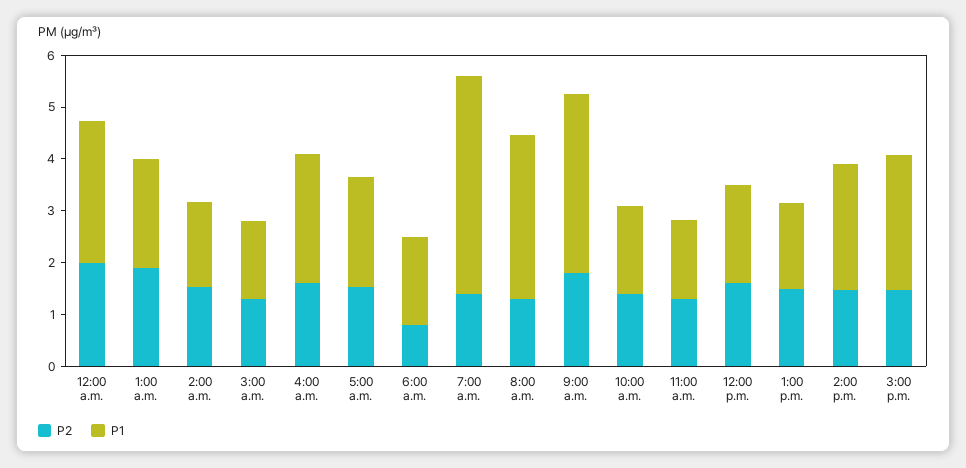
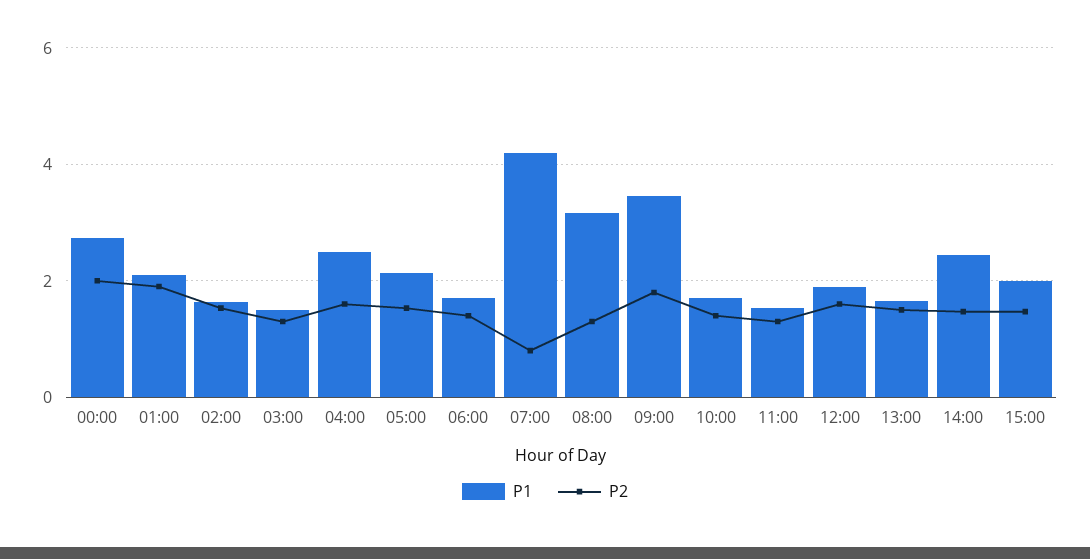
  {
    "P2": {
      "12:00 a.m.": 2,
      "1:00 a.m.": 2,
      "2:00 a.m.": 1.6,
      "3:00 a.m.": 1.4,
      "4:00 a.m.": 1.6,
      "5:00 a.m.": 1.6,
-     "6:00 a.m.": 0.8,
+     "6:00 a.m.": 1.4,
-     "7:00 a.m.": 1.4,
+     "7:00 a.m.": 0.8,
      "8:00 a.m.": 1.4,
      "9:00 a.m.": 1.8,
      "10:00 a.m.": 1.4,
      "11:00 a.m.": 1.4,
      "12:00 p.m.": 1.6,
      "1:00 p.m.": 1.6,
      "2:00 p.m.": 1.4,
      "3:00 p.m.": 1.4
    },
    "P1": {
      "12:00 a.m.": 2.8,
      "1:00 a.m.": 2.2,
      "2:00 a.m.": 1.6,
      "3:00 a.m.": 1.6,
      "4:00 a.m.": 2.6,
      "5:00 a.m.": 2.2,
      "6:00 a.m.": 1.8,
      "7:00 a.m.": 4.2,
      "8:00 a.m.": 3.2,
      "9:00 a.m.": 3.4,
      "10:00 a.m.": 1.8,
      "11:00 a.m.": 1.6,
      "12:00 p.m.": 2,
      "1:00 p.m.": 1.6,
      "2:00 p.m.": 2.4,
-     "3:00 p.m.": 2.6
+     "3:00 p.m.": 2
    }
  }

